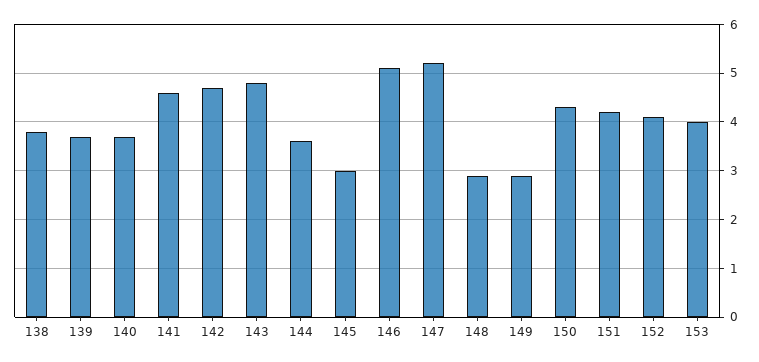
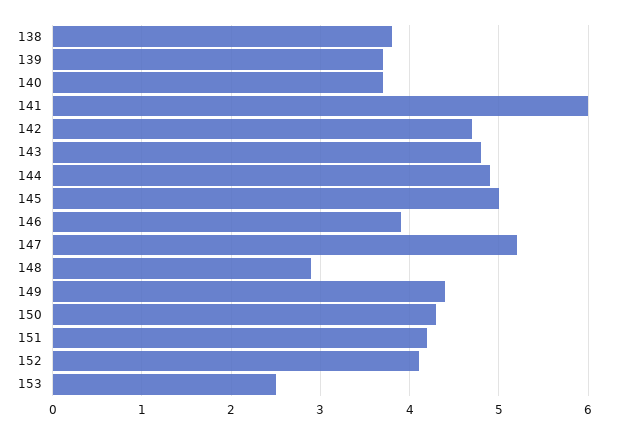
  {
    "138": 3.8,
    "139": 3.7,
    "140": 3.7,
-   "141": 4.5,
+   "141": 6,
    "142": 4.7,
    "143": 4.8,
-   "144": 3.5,
+   "144": 4.9,
-   "145": 3,
+   "145": 5,
-   "146": 5,
+   "146": 3.9,
    "147": 5.2,
    "148": 2.9,
-   "149": 3,
+   "149": 4.4,
    "150": 4.3,
    "151": 4.2,
    "152": 4.1,
-   "153": 4
+   "153": 2.5
  }

